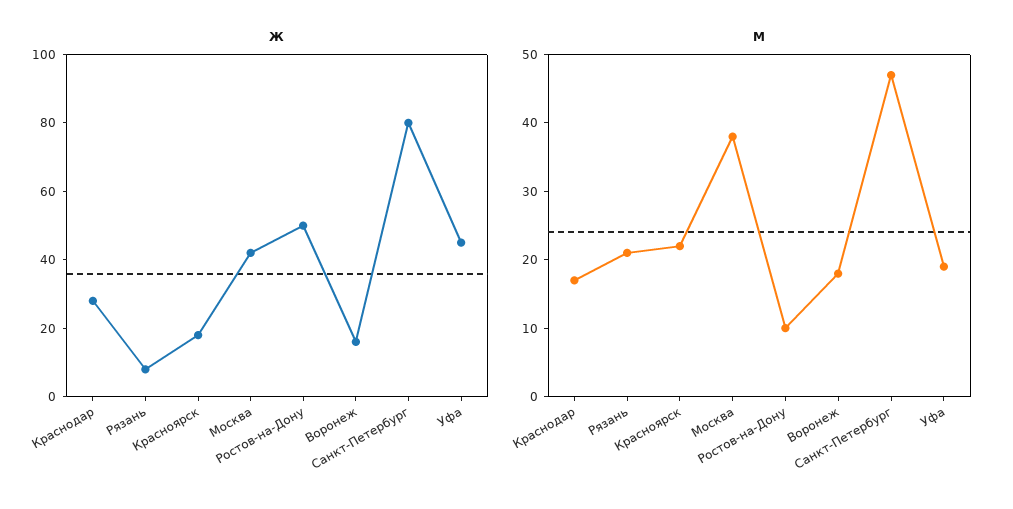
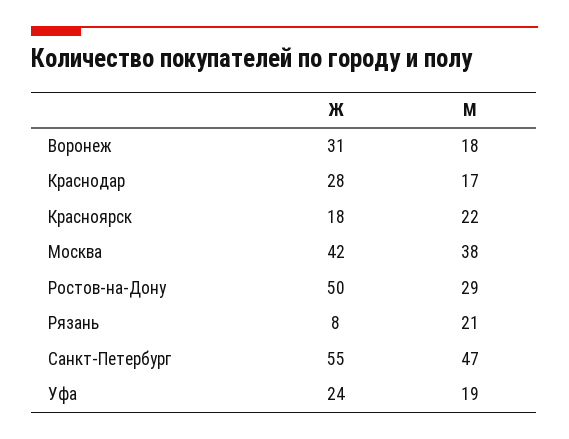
  {
    "Ж": {
      "Краснодар": 28,
      "Рязань": 8,
      "Красноярск": 18,
      "Москва": 42,
      "Ростов-на-Дону": 50,
-     "Воронеж": 15,
+     "Воронеж": 31,
-     "Санкт-Петербург": 80,
+     "Санкт-Петербург": 55,
-     "Уфа": 45
+     "Уфа": 24
    },
    "М": {
      "Краснодар": 17,
      "Рязань": 21,
      "Красноярск": 22,
      "Москва": 38,
-     "Ростов-на-Дону": 10,
+     "Ростов-на-Дону": 29,
      "Воронеж": 18,
      "Санкт-Петербург": 47,
      "Уфа": 19
    }
  }

